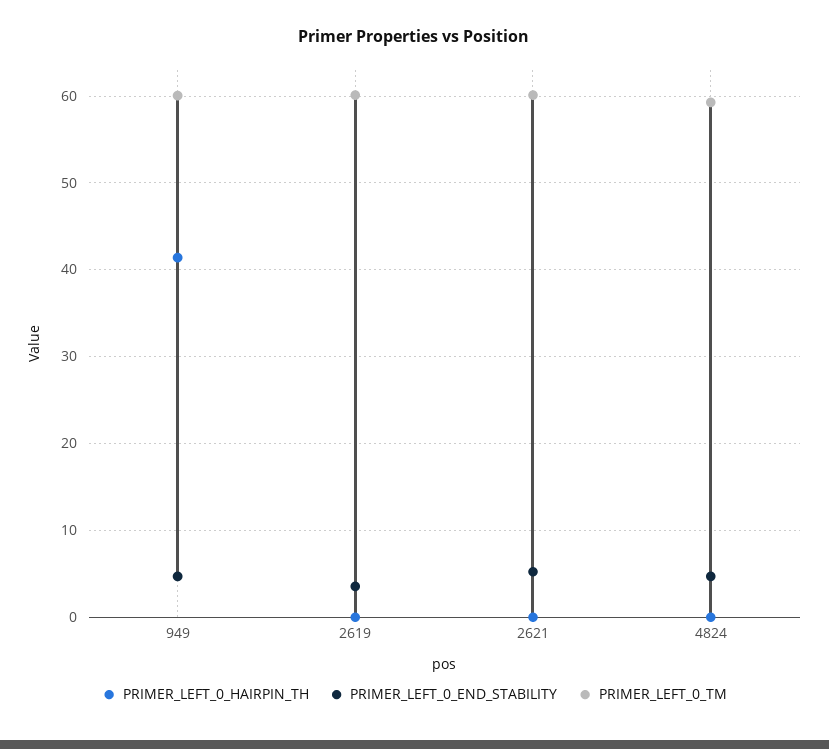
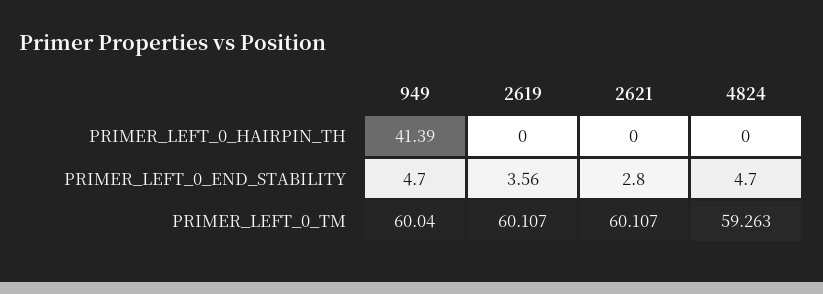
  {
    "PRIMER_LEFT_0_HAIRPIN_TH": {
      "949": 41.39,
      "2619": 0,
      "2621": 0,
      "4824": 0
    },
    "PRIMER_LEFT_0_END_STABILITY": {
      "949": 4.7,
      "2619": 3.56,
-     "2621": 5,
+     "2621": 2.8,
      "4824": 4.7
    },
    "PRIMER_LEFT_0_TM": {
      "949": 60.04,
      "2619": 60.107,
      "2621": 60.107,
      "4824": 59.263
    }
  }

